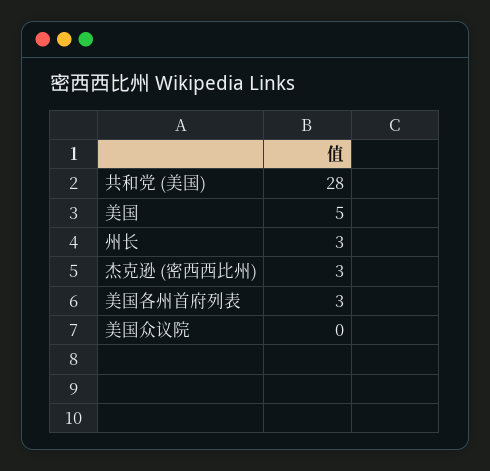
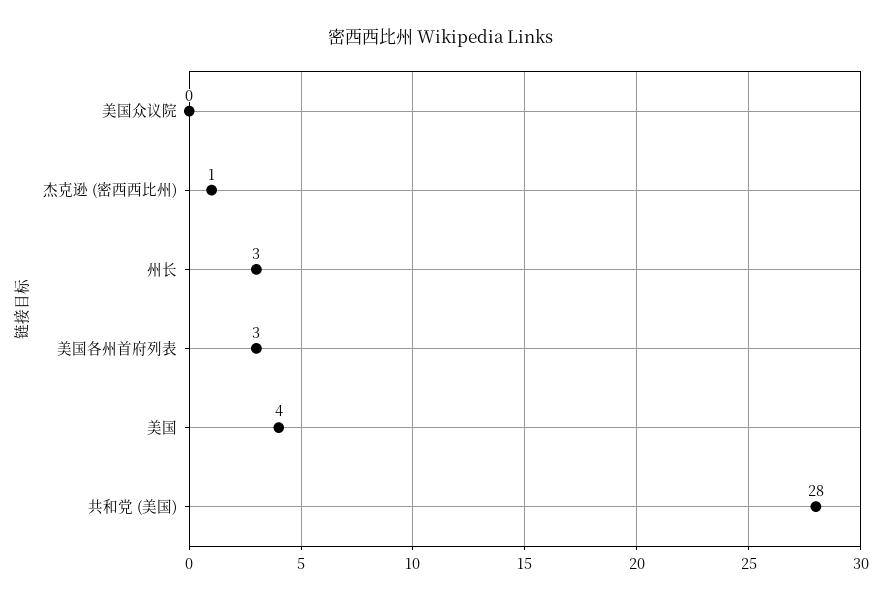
  {
    "共和党 (美国)": 28,
-   "美国": 5,
+   "美国": 4,
    "州长": 3,
-   "杰克逊 (密西西比州)": 3,
+   "杰克逊 (密西西比州)": 1,
    "美国各州首府列表": 3,
    "美国众议院": 0
  }

